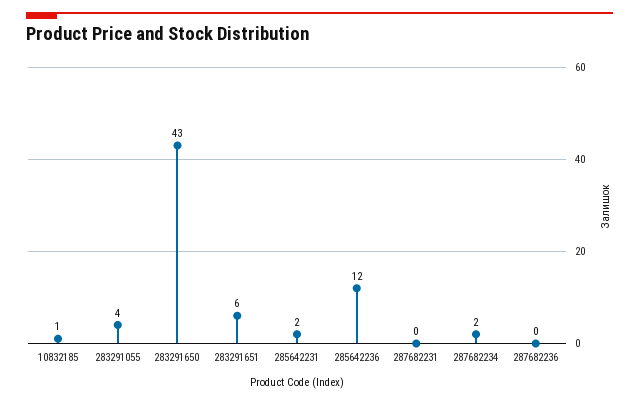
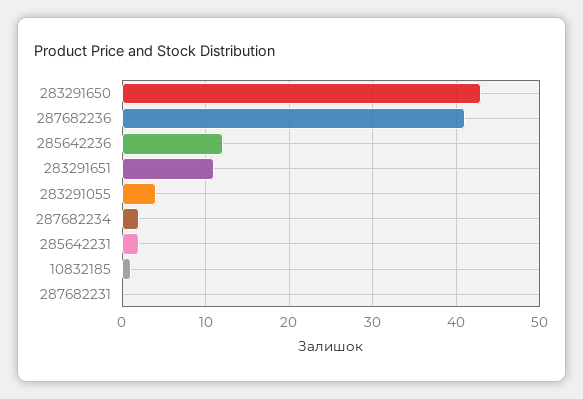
  {
    "10832185": 1,
    "283291055": 4,
    "283291650": 43,
-   "283291651": 6,
+   "283291651": 11,
    "285642231": 2,
    "285642236": 12,
    "287682231": 0,
    "287682234": 2,
-   "287682236": 0
+   "287682236": 41
  }

